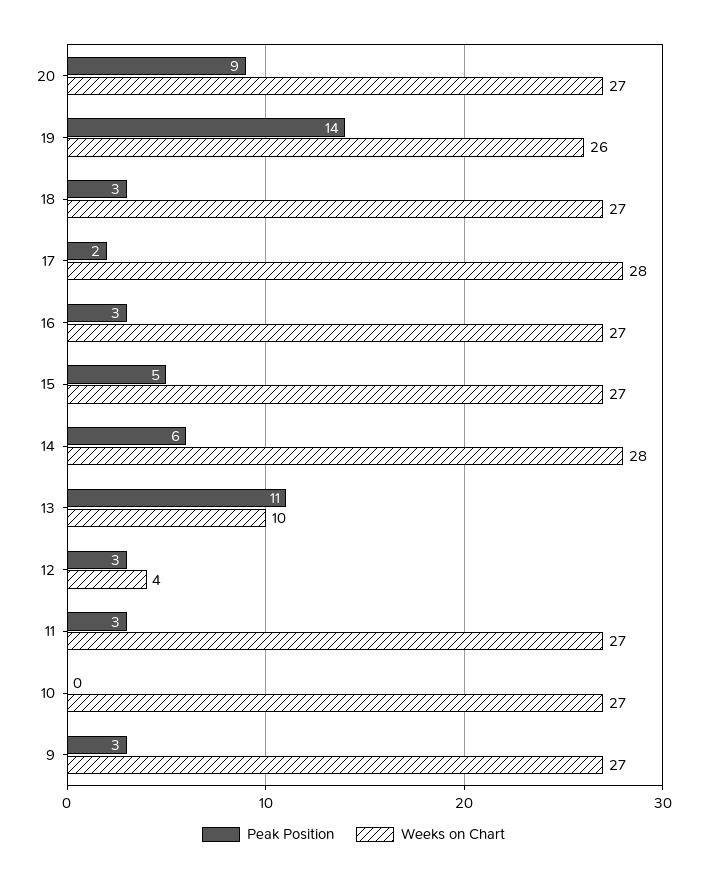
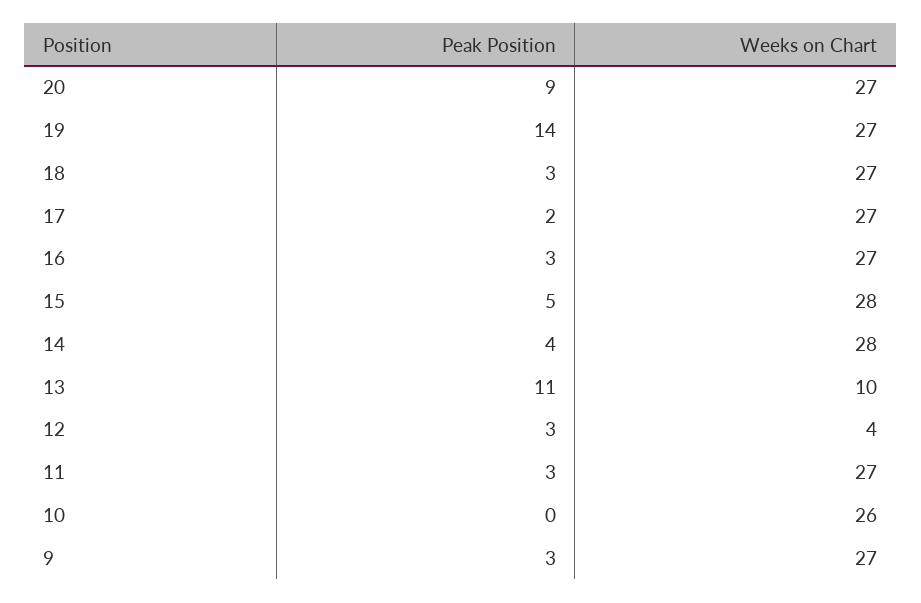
  {
    "Peak Position": {
      "20": 9,
      "19": 14,
      "18": 3,
      "17": 2,
      "16": 3,
      "15": 5,
-     "14": 6,
+     "14": 4,
      "13": 11,
      "12": 3,
      "11": 3,
      "10": 0,
      "9": 3
    },
    "Weeks on Chart": {
      "20": 27,
-     "19": 26,
+     "19": 27,
      "18": 27,
-     "17": 28,
+     "17": 27,
      "16": 27,
-     "15": 27,
+     "15": 28,
      "14": 28,
      "13": 10,
      "12": 4,
      "11": 27,
-     "10": 27,
+     "10": 26,
      "9": 27
    }
  }

